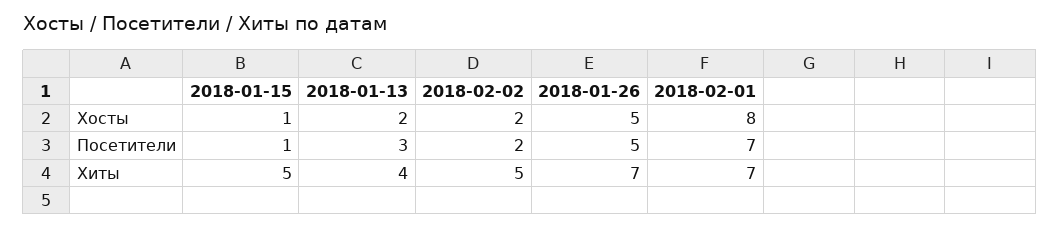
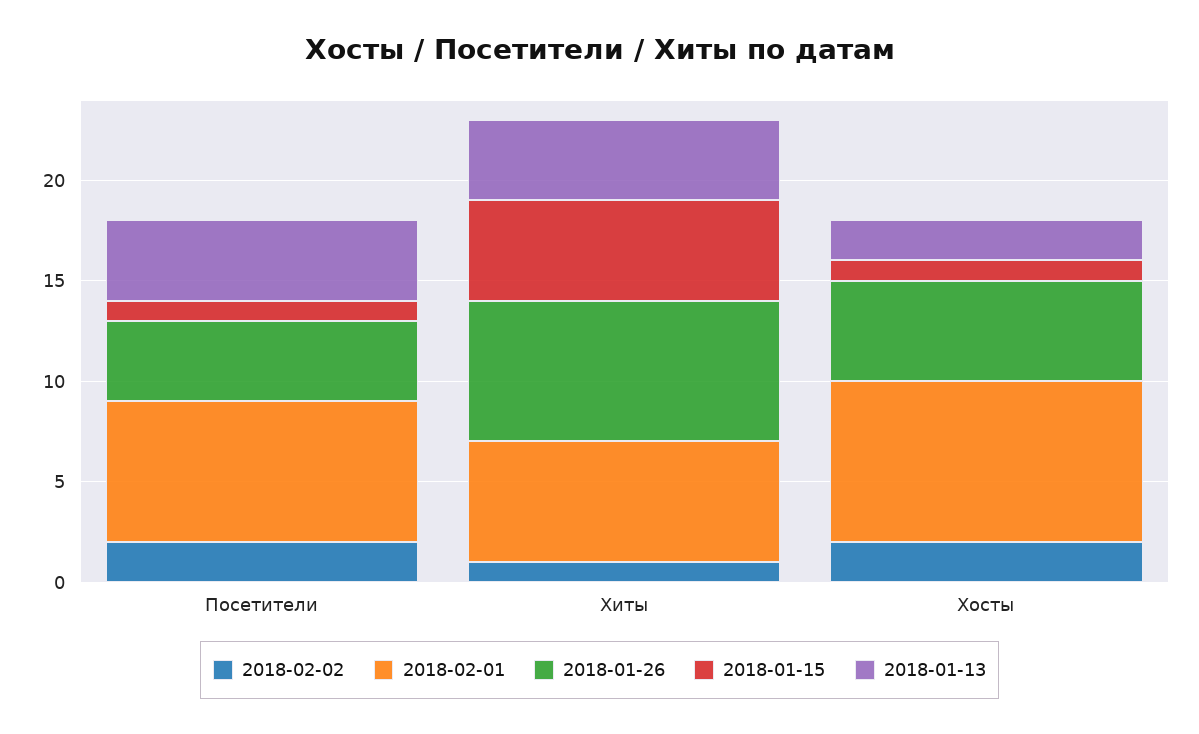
  {
    "2018-01-15": {
      "Хосты": 1,
      "Посетители": 1,
      "Хиты": 5
    },
    "2018-01-13": {
      "Хосты": 2,
-     "Посетители": 3,
+     "Посетители": 4,
      "Хиты": 4
    },
    "2018-02-02": {
      "Хосты": 2,
      "Посетители": 2,
-     "Хиты": 5
+     "Хиты": 1
    },
    "2018-01-26": {
      "Хосты": 5,
-     "Посетители": 5,
+     "Посетители": 4,
      "Хиты": 7
    },
    "2018-02-01": {
      "Хосты": 8,
      "Посетители": 7,
-     "Хиты": 7
+     "Хиты": 6
    }
  }

